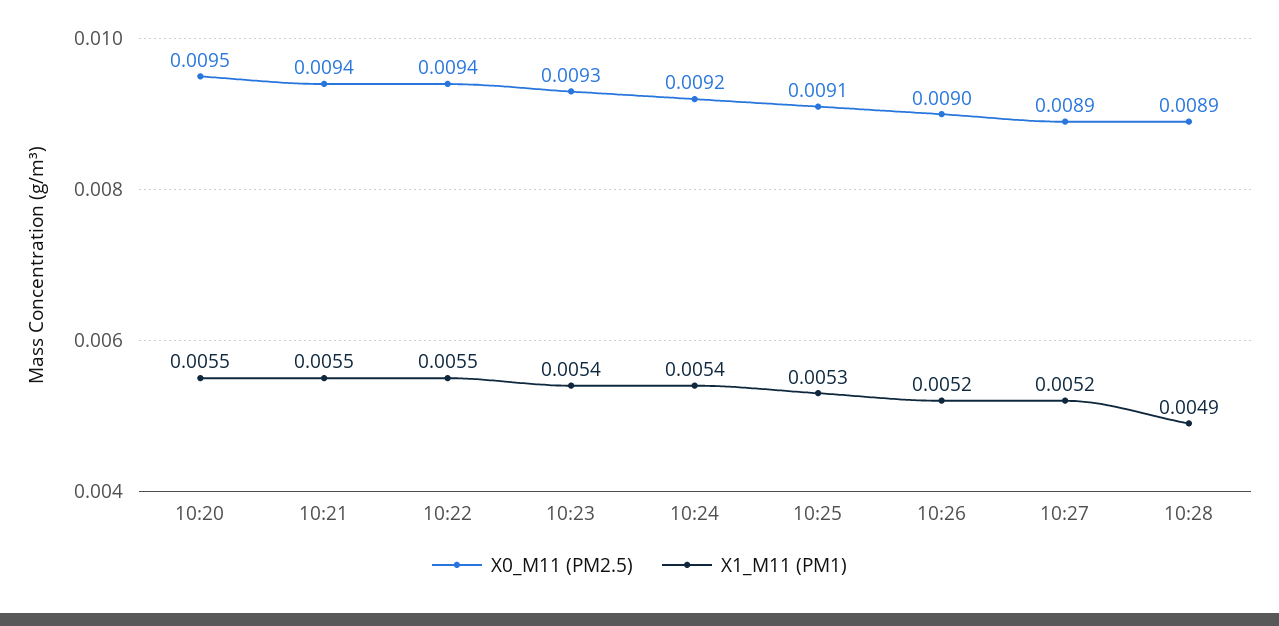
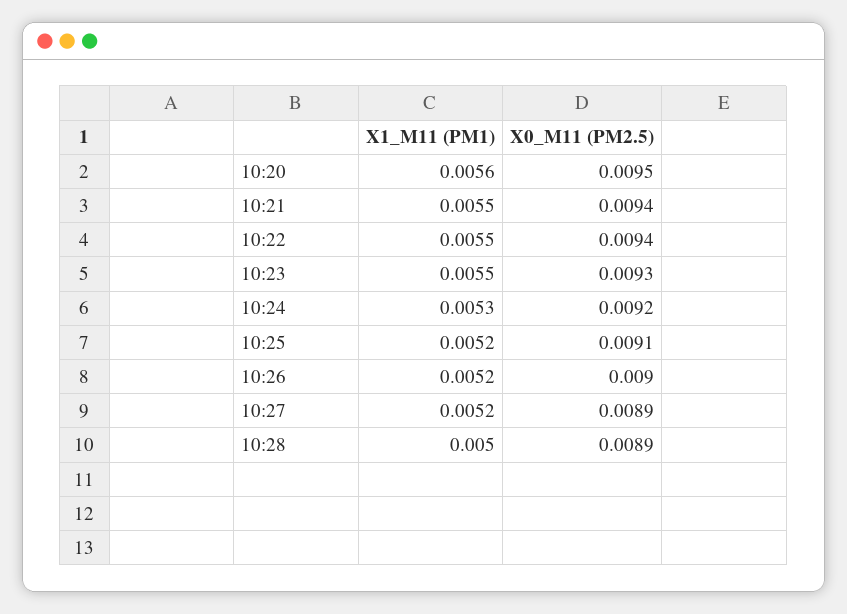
  {
    "X0_M11 (PM2.5)": {
      "10:20": 0.0095,
      "10:21": 0.0094,
      "10:22": 0.0094,
      "10:23": 0.0093,
      "10:24": 0.0092,
      "10:25": 0.0091,
      "10:26": 0.009,
      "10:27": 0.0089,
      "10:28": 0.0089
    },
    "X1_M11 (PM1)": {
-     "10:20": 0.0055,
+     "10:20": 0.0056,
      "10:21": 0.0055,
      "10:22": 0.0055,
-     "10:23": 0.0054,
+     "10:23": 0.0055,
-     "10:24": 0.0054,
+     "10:24": 0.0053,
-     "10:25": 0.0053,
+     "10:25": 0.0052,
      "10:26": 0.0052,
      "10:27": 0.0052,
-     "10:28": 0.0049
+     "10:28": 0.005
    }
  }

